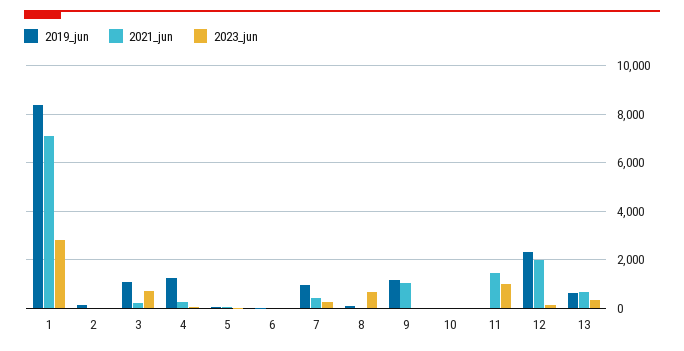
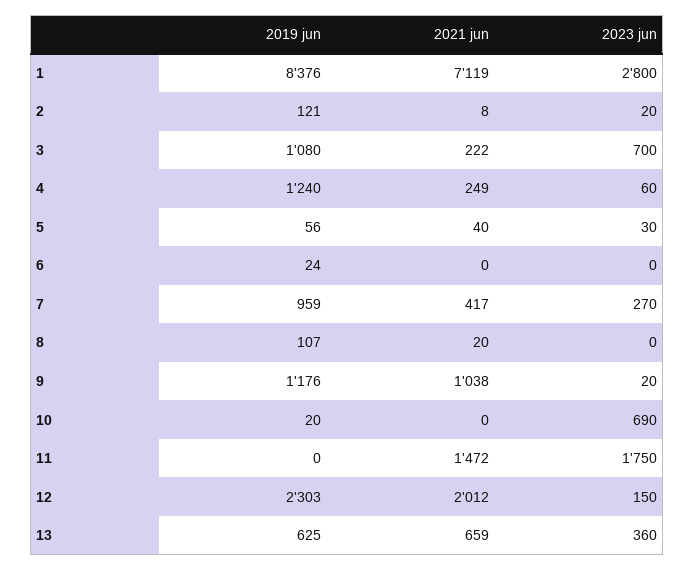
  {
    "2019_jun": {
      "1": 8376,
      "2": 121,
      "3": 1080,
      "4": 1240,
      "5": 56,
      "6": 24,
      "7": 959,
      "8": 107,
      "9": 1176,
      "10": 20,
      "11": 0,
      "12": 2303,
      "13": 625
    },
    "2021_jun": {
      "1": 7119,
      "2": 8,
      "3": 222,
      "4": 249,
      "5": 40,
      "6": 0,
      "7": 417,
      "8": 20,
      "9": 1038,
      "10": 0,
      "11": 1472,
      "12": 2012,
      "13": 659
    },
    "2023_jun": {
      "1": 2800,
      "2": 20,
      "3": 700,
      "4": 60,
      "5": 30,
      "6": 0,
      "7": 270,
-     "8": 750,
+     "8": 0,
      "9": 20,
-     "10": 0,
+     "10": 690,
-     "11": 1000,
+     "11": 1750,
      "12": 150,
      "13": 360
    }
  }

